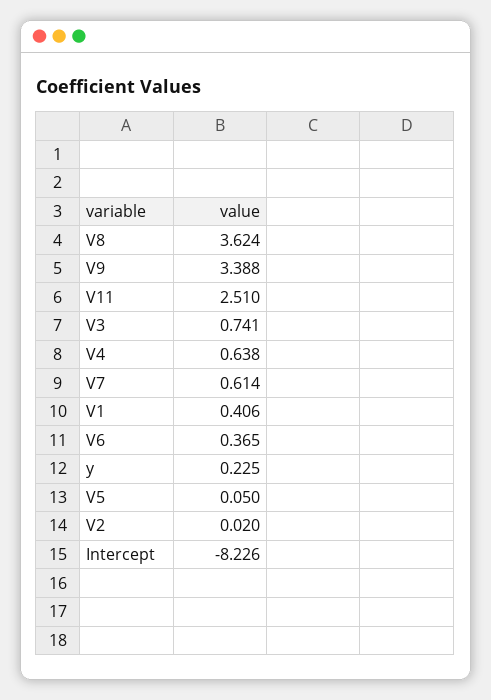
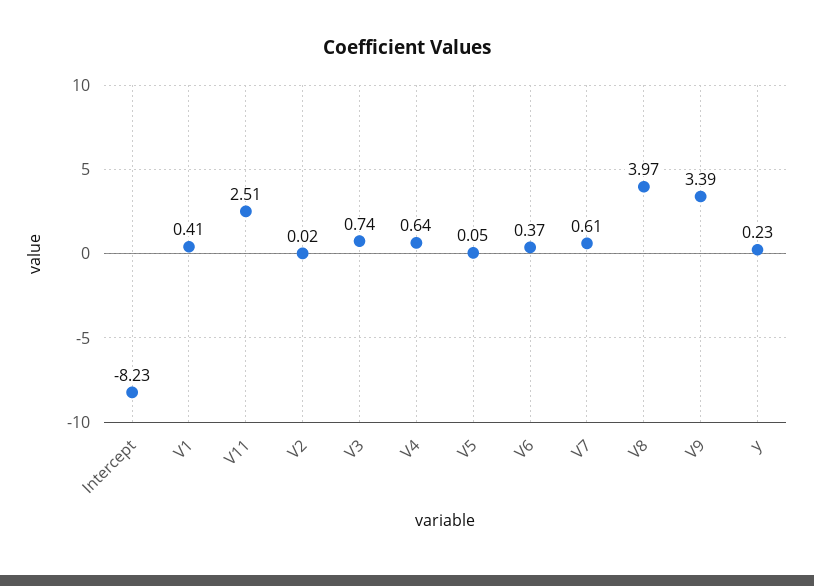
  {
-   "V8": 3.624,
+   "V8": 3.97,
    "V9": 3.388,
    "V11": 2.51,
    "V3": 0.741,
    "V4": 0.638,
    "V7": 0.614,
    "V1": 0.406,
    "V6": 0.365,
    "y": 0.225,
    "V5": 0.05,
    "V2": 0.02,
    "Intercept": -8.226
  }

